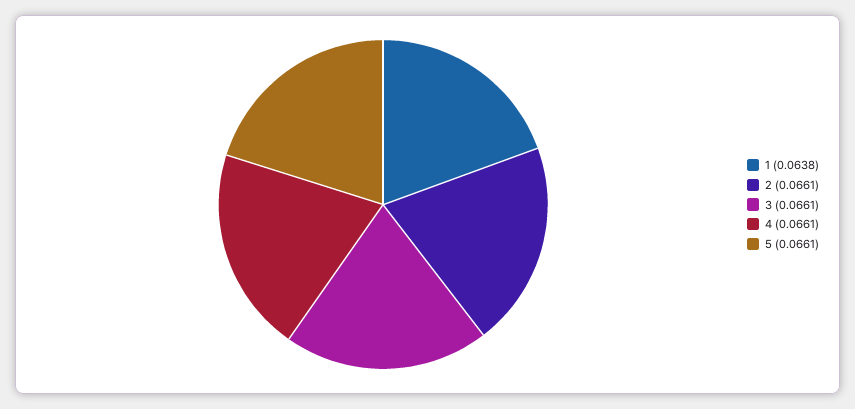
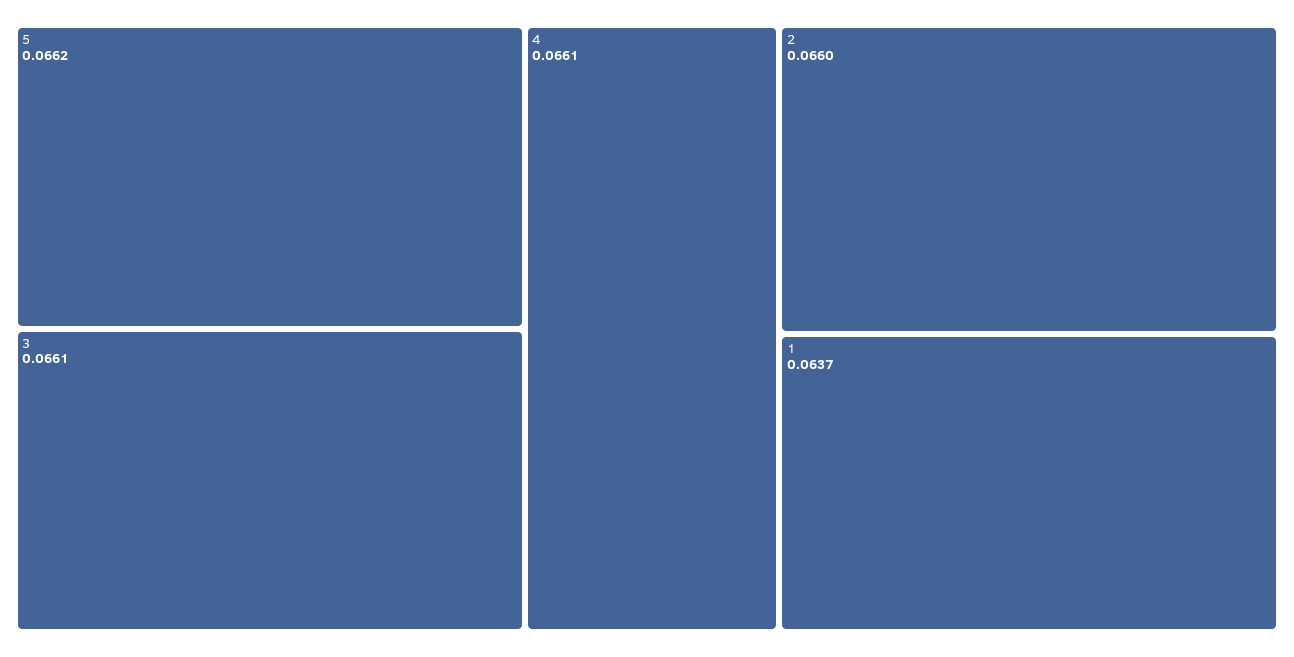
  {
-   "1": 0.0638,
+   "1": 0.0637,
-   "2": 0.0661,
+   "2": 0.066,
    "3": 0.0661,
    "4": 0.0661,
-   "5": 0.0661
+   "5": 0.0662
  }

